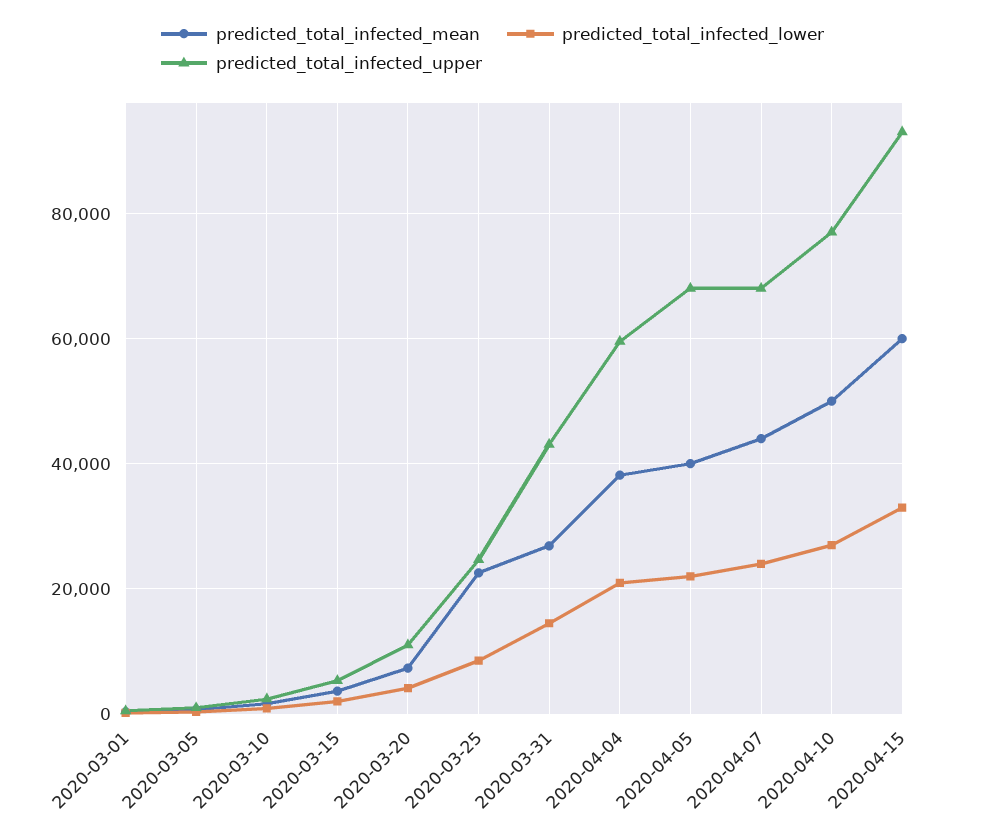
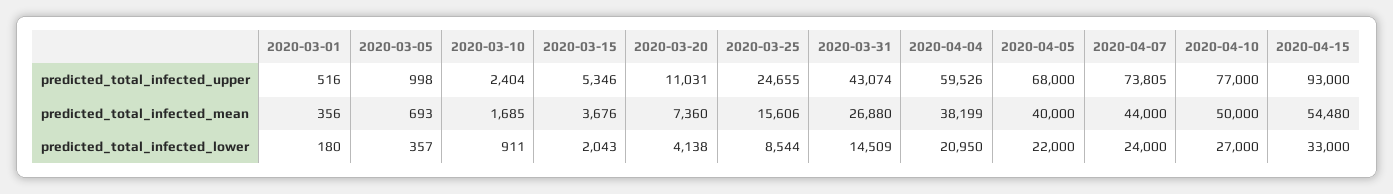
  {
    "predicted_total_infected_mean": {
      "2020-03-01": 356,
      "2020-03-05": 693,
      "2020-03-10": 1685,
      "2020-03-15": 3676,
      "2020-03-20": 7360,
-     "2020-03-25": 22000,
+     "2020-03-25": 15606,
      "2020-03-31": 26880,
      "2020-04-04": 38199,
      "2020-04-05": 40000,
      "2020-04-07": 44000,
      "2020-04-10": 50000,
-     "2020-04-15": 60000
+     "2020-04-15": 54480
    },
    "predicted_total_infected_lower": {
      "2020-03-01": 180,
      "2020-03-05": 357,
      "2020-03-10": 911,
      "2020-03-15": 2043,
      "2020-03-20": 4138,
      "2020-03-25": 8544,
      "2020-03-31": 14509,
      "2020-04-04": 20950,
      "2020-04-05": 22000,
      "2020-04-07": 24000,
      "2020-04-10": 27000,
      "2020-04-15": 33000
    },
    "predicted_total_infected_upper": {
      "2020-03-01": 516,
      "2020-03-05": 998,
      "2020-03-10": 2404,
      "2020-03-15": 5346,
      "2020-03-20": 11031,
      "2020-03-25": 24655,
      "2020-03-31": 43074,
      "2020-04-04": 59526,
      "2020-04-05": 68000,
-     "2020-04-07": 68000,
+     "2020-04-07": 73805,
      "2020-04-10": 77000,
      "2020-04-15": 93000
    }
  }

